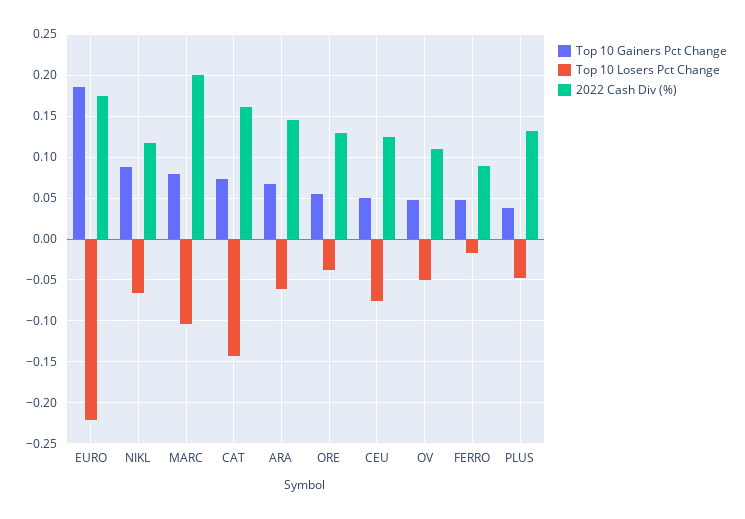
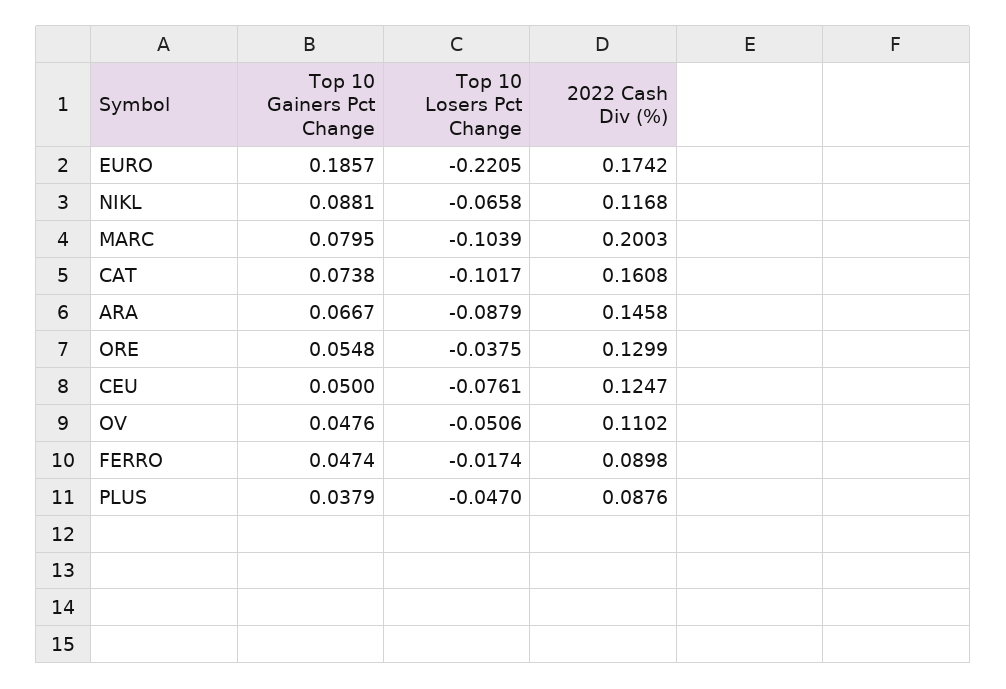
  {
    "Top 10 Gainers Pct Change": {
      "EURO": 0.1857,
      "NIKL": 0.0881,
      "MARC": 0.0795,
      "CAT": 0.0738,
      "ARA": 0.0667,
      "ORE": 0.0548,
      "CEU": 0.05,
      "OV": 0.0476,
      "FERRO": 0.0474,
      "PLUS": 0.0379
    },
    "Top 10 Losers Pct Change": {
      "EURO": -0.2205,
      "NIKL": -0.0658,
      "MARC": -0.1039,
-     "CAT": -0.14,
+     "CAT": -0.1017,
-     "ARA": -0.06,
+     "ARA": -0.0879,
      "ORE": -0.0375,
      "CEU": -0.0761,
      "OV": -0.0506,
      "FERRO": -0.0174,
      "PLUS": -0.047
    },
    "2022 Cash Div (%)": {
      "EURO": 0.1742,
      "NIKL": 0.1168,
      "MARC": 0.2003,
      "CAT": 0.1608,
      "ARA": 0.1458,
      "ORE": 0.1299,
      "CEU": 0.1247,
      "OV": 0.1102,
      "FERRO": 0.0898,
-     "PLUS": 0.13
+     "PLUS": 0.0876
    }
  }

